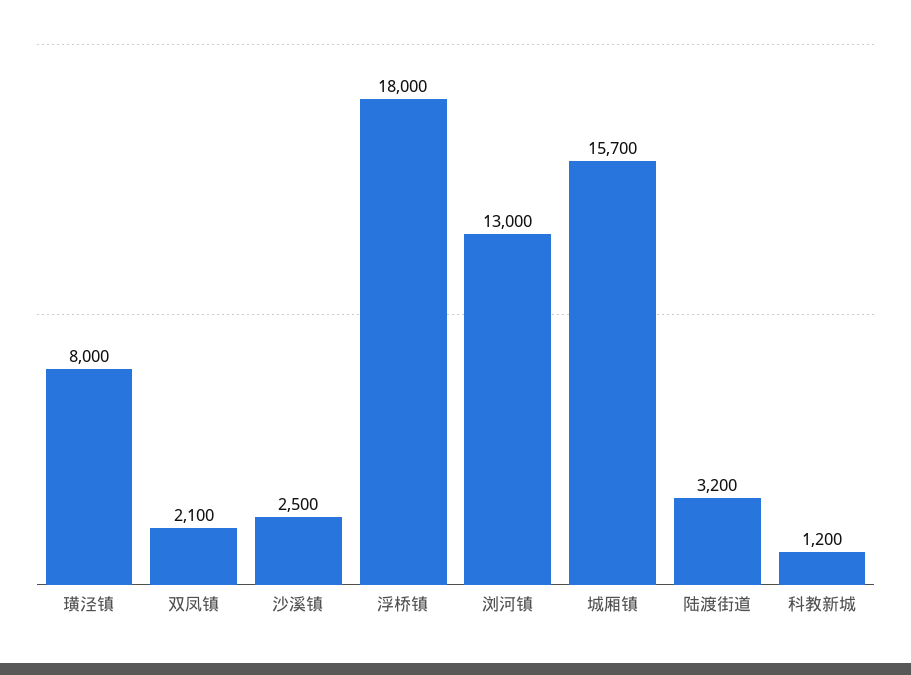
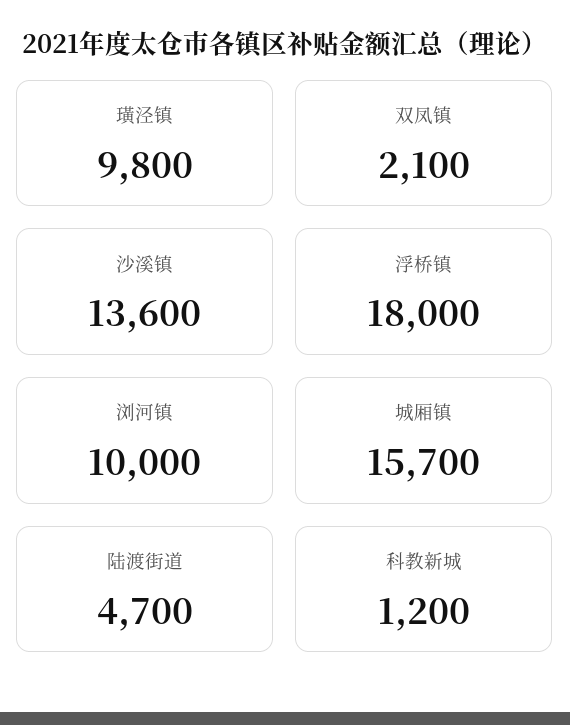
  {
-   "璜泾镇": 8000,
+   "璜泾镇": 9800,
    "双凤镇": 2100,
-   "沙溪镇": 2500,
+   "沙溪镇": 13600,
    "浮桥镇": 18000,
-   "浏河镇": 13000,
+   "浏河镇": 10000,
    "城厢镇": 15700,
-   "陆渡街道": 3200,
+   "陆渡街道": 4700,
    "科教新城": 1200
  }

